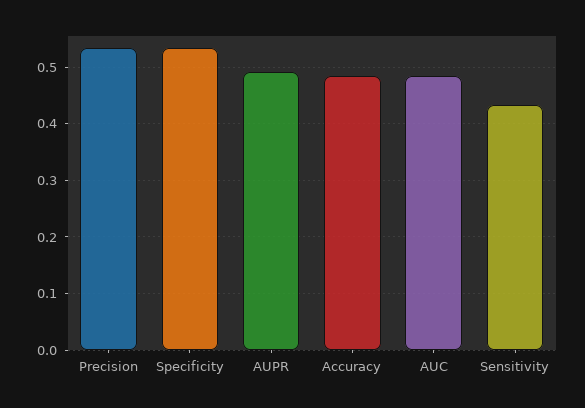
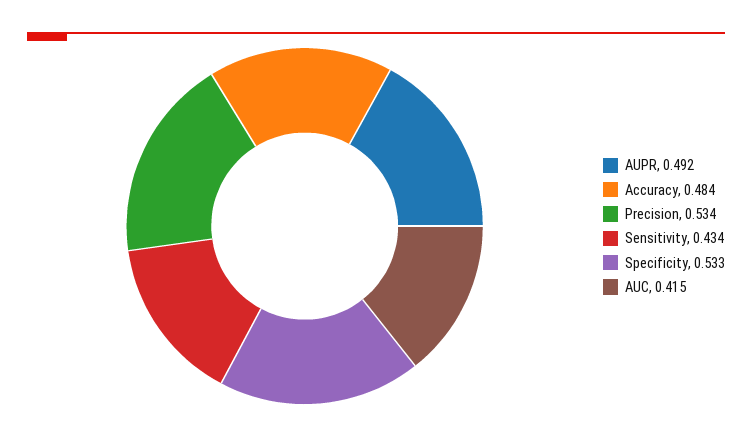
  {
    "Precision": 0.534,
    "Specificity": 0.533,
    "AUPR": 0.492,
    "Accuracy": 0.484,
-   "AUC": 0.48,
+   "AUC": 0.415,
    "Sensitivity": 0.434
  }

